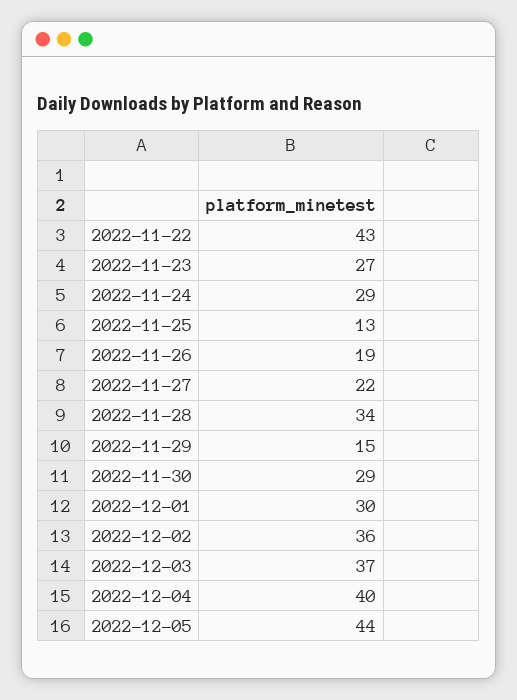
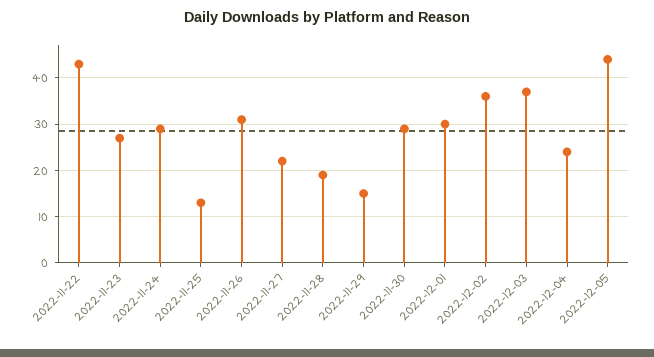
  {
    "2022-11-22": 43,
    "2022-11-23": 27,
    "2022-11-24": 29,
    "2022-11-25": 13,
-   "2022-11-26": 19,
+   "2022-11-26": 30,
    "2022-11-27": 22,
-   "2022-11-28": 34,
+   "2022-11-28": 20,
    "2022-11-29": 15,
    "2022-11-30": 29,
    "2022-12-01": 30,
    "2022-12-02": 36,
    "2022-12-03": 37,
-   "2022-12-04": 40,
+   "2022-12-04": 25,
    "2022-12-05": 44
  }

